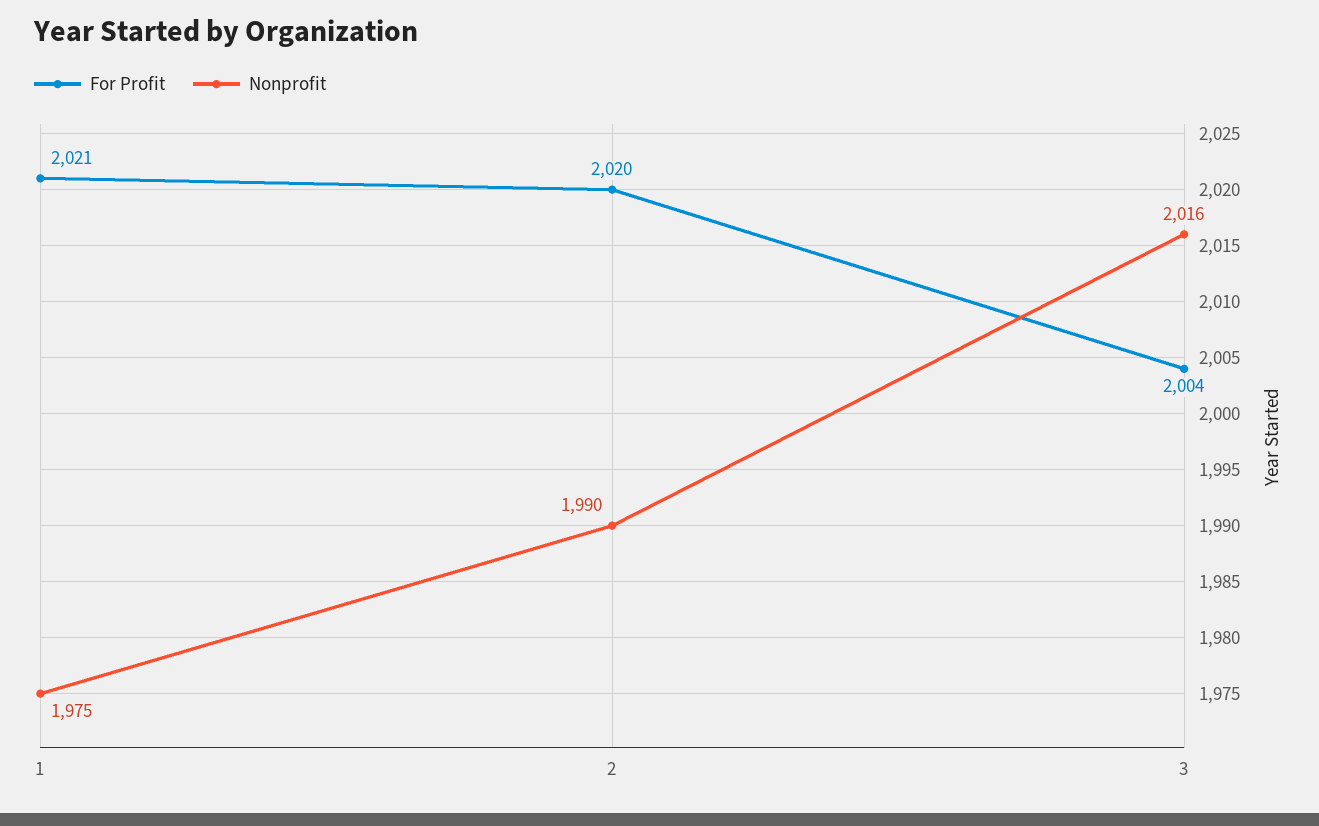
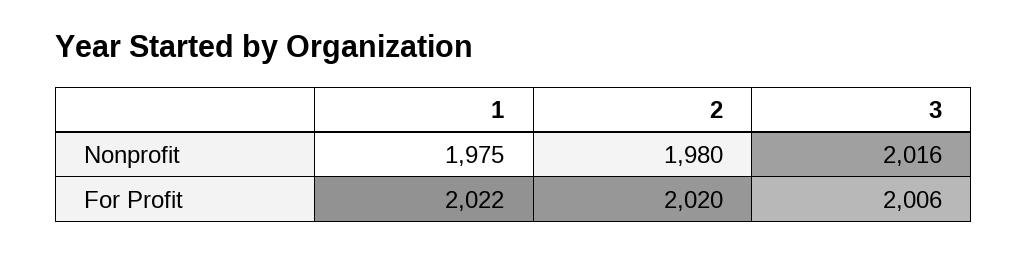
  {
    "For Profit": {
-     "1": 2021,
+     "1": 2022,
      "2": 2020,
-     "3": 2004
+     "3": 2006
    },
    "Nonprofit": {
      "1": 1975,
-     "2": 1990,
+     "2": 1980,
      "3": 2016
    }
  }

